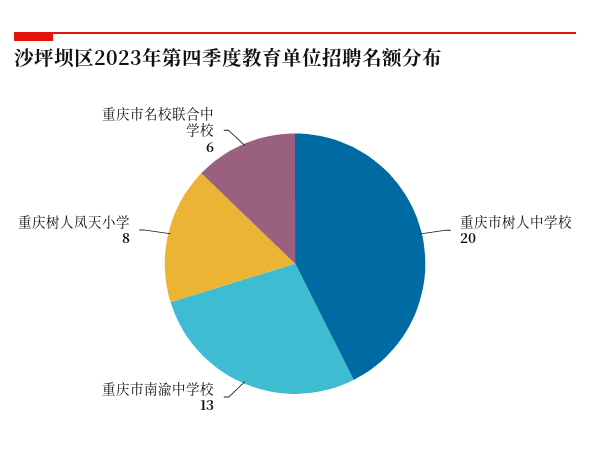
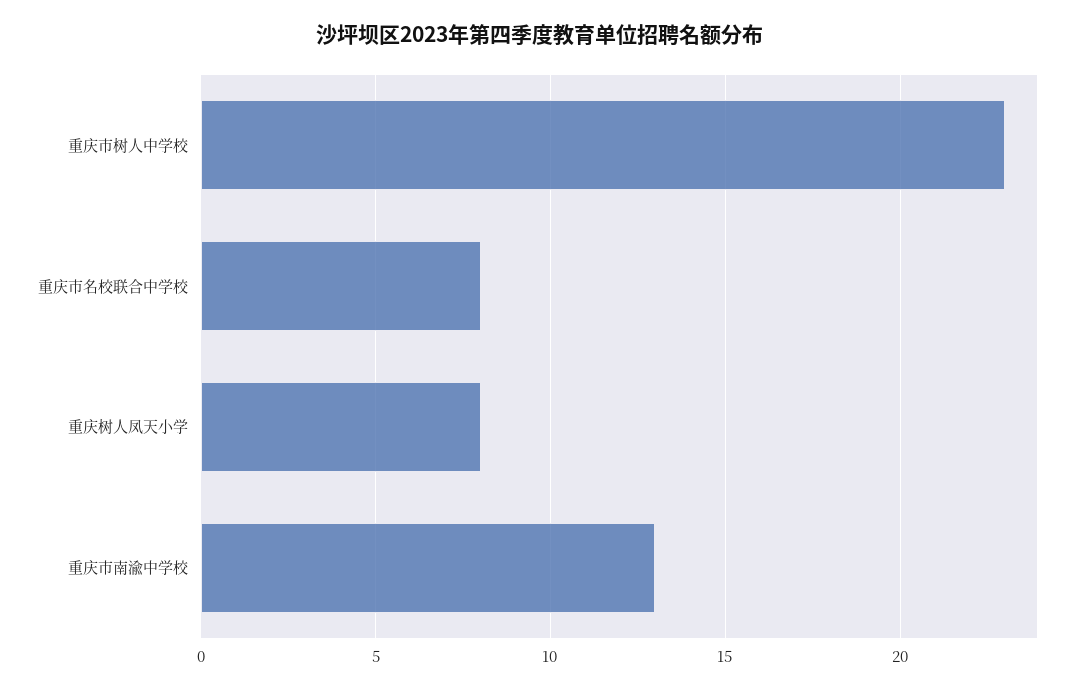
  {
-   "重庆市树人中学校": 20,
+   "重庆市树人中学校": 23,
    "重庆市南渝中学校": 13,
    "重庆树人凤天小学": 8,
-   "重庆市名校联合中学校": 6
+   "重庆市名校联合中学校": 8
  }

